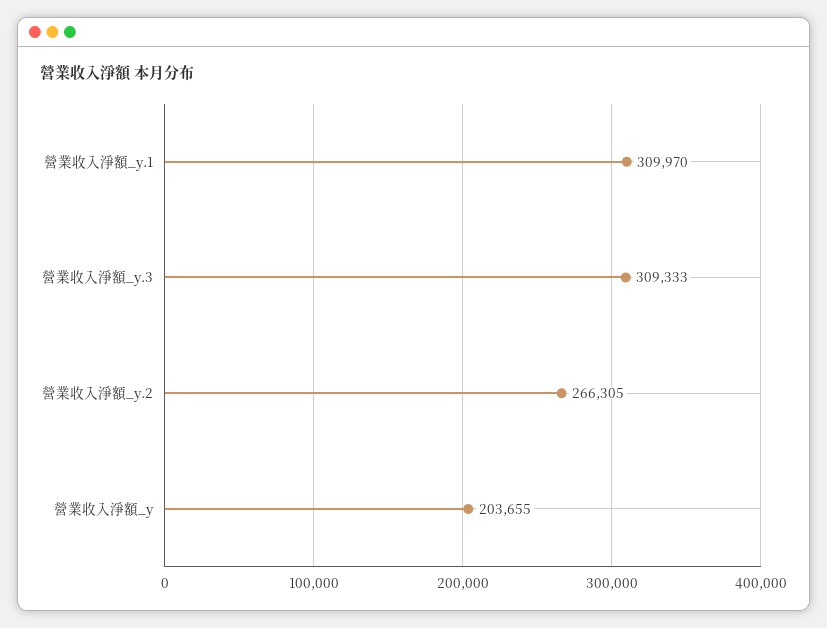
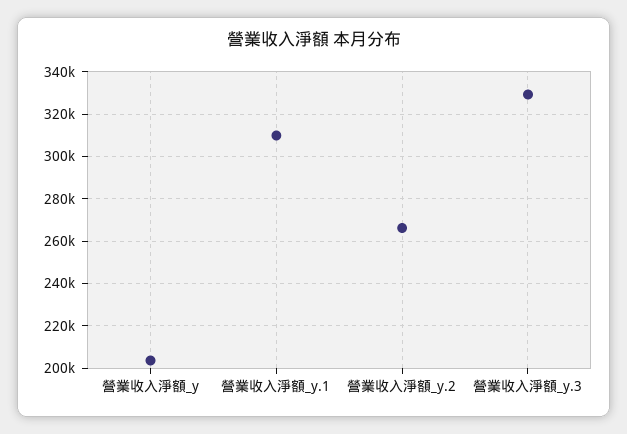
  {
    "營業收入淨額_y.1": 309970,
-   "營業收入淨額_y.3": 309333,
+   "營業收入淨額_y.3": 330000,
    "營業收入淨額_y.2": 266305,
    "營業收入淨額_y": 203655
  }

